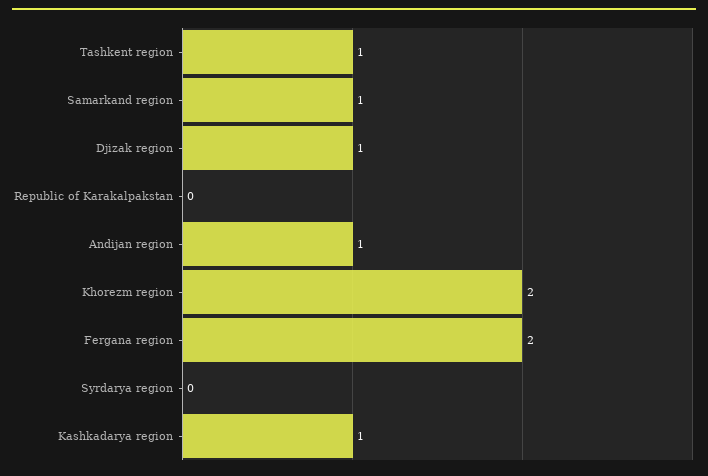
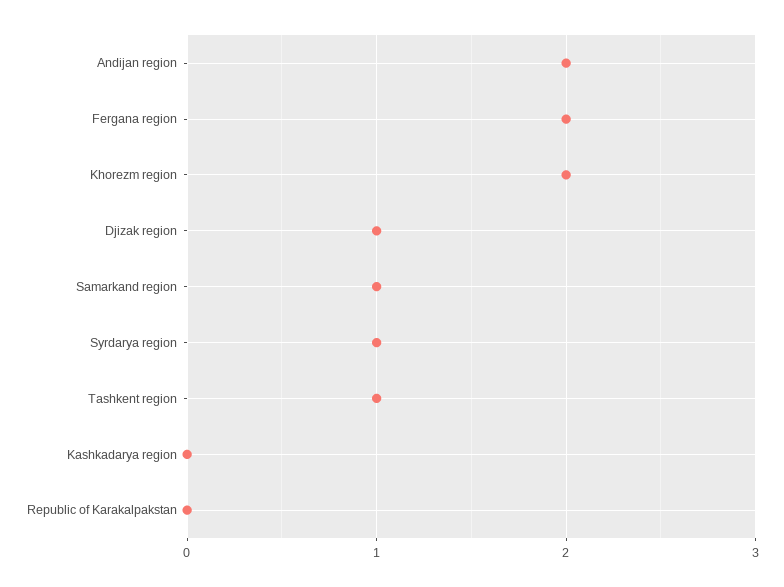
  {
    "Tashkent region": 1,
    "Samarkand region": 1,
    "Djizak region": 1,
    "Republic of Karakalpakstan": 0,
-   "Andijan region": 1,
+   "Andijan region": 2,
    "Khorezm region": 2,
    "Fergana region": 2,
-   "Syrdarya region": 0,
+   "Syrdarya region": 1,
-   "Kashkadarya region": 1
+   "Kashkadarya region": 0
  }

